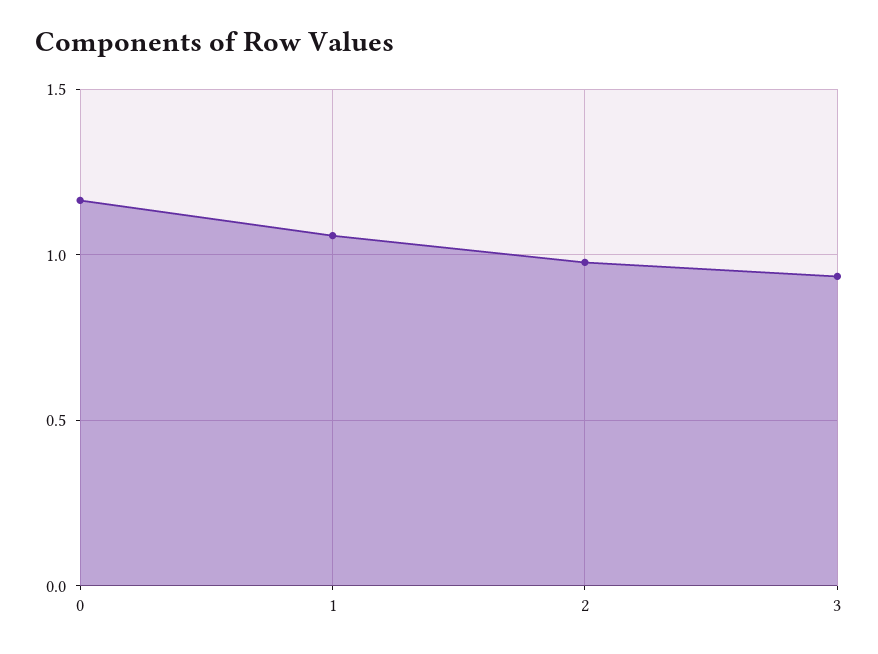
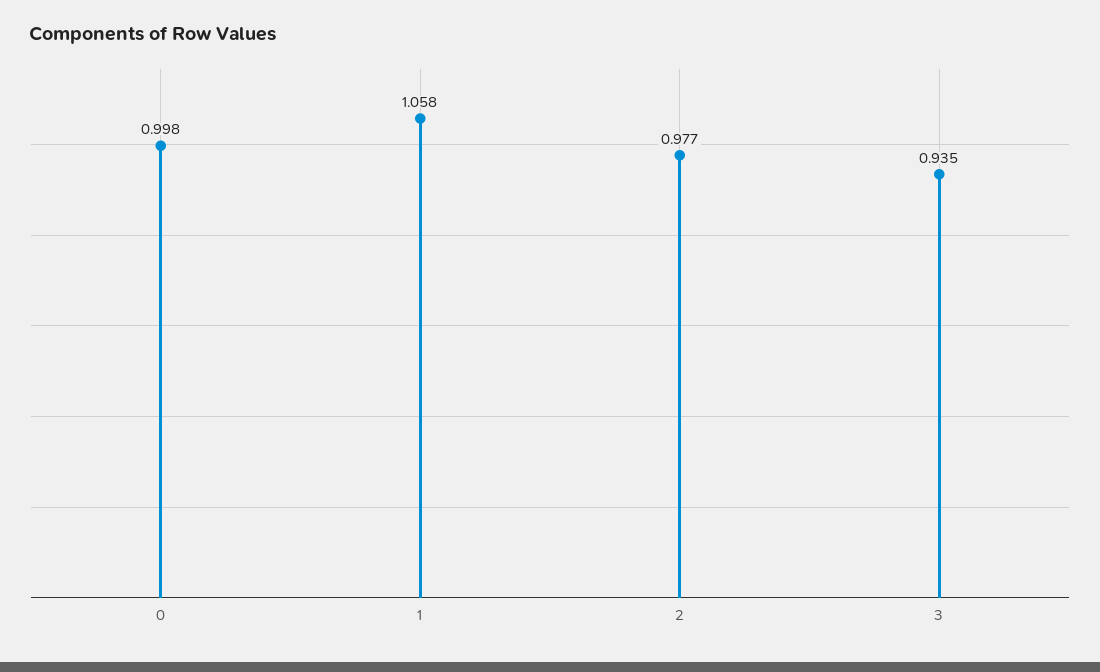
  {
-   "0": 1.15,
+   "0": 0.998,
    "1": 1.058,
    "2": 0.977,
    "3": 0.935
  }

